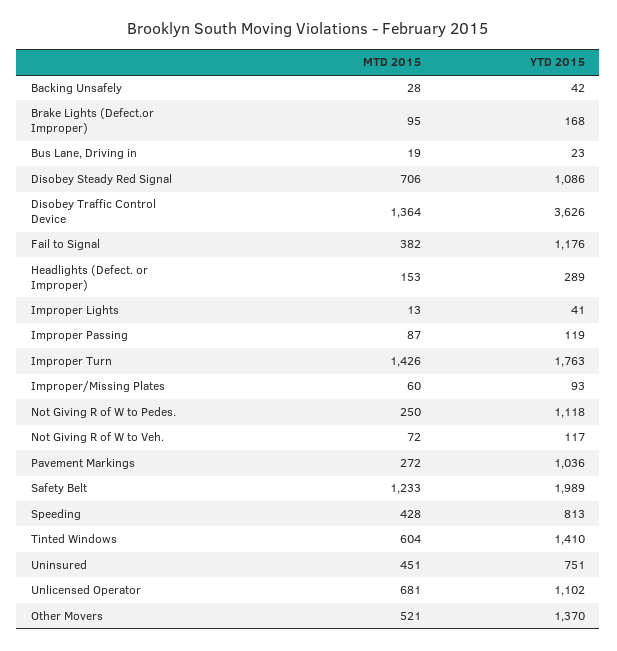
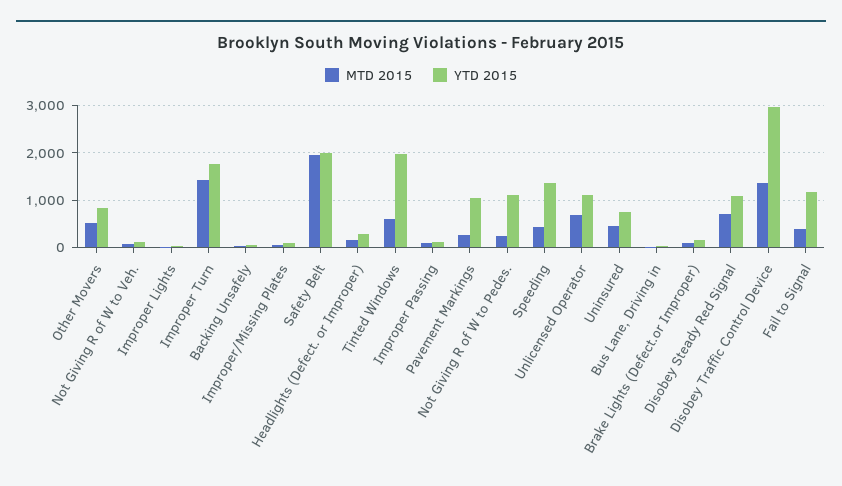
  {
    "MTD 2015": {
      "Backing Unsafely": 28,
      "Brake Lights (Defect.or Improper)": 95,
      "Bus Lane, Driving in": 19,
      "Disobey Steady Red Signal": 706,
      "Disobey Traffic Control Device": 1364,
      "Fail to Signal": 382,
      "Headlights (Defect. or Improper)": 153,
      "Improper Lights": 13,
      "Improper Passing": 87,
      "Improper Turn": 1426,
      "Improper/Missing Plates": 60,
      "Not Giving R of W to Pedes.": 250,
      "Not Giving R of W to Veh.": 72,
      "Pavement Markings": 272,
-     "Safety Belt": 1233,
+     "Safety Belt": 2000,
      "Speeding": 428,
      "Tinted Windows": 604,
      "Uninsured": 451,
      "Unlicensed Operator": 681,
      "Other Movers": 521
    },
    "YTD 2015": {
      "Backing Unsafely": 42,
      "Brake Lights (Defect.or Improper)": 168,
      "Bus Lane, Driving in": 23,
      "Disobey Steady Red Signal": 1086,
-     "Disobey Traffic Control Device": 3626,
+     "Disobey Traffic Control Device": 3000,
      "Fail to Signal": 1176,
      "Headlights (Defect. or Improper)": 289,
      "Improper Lights": 41,
      "Improper Passing": 119,
      "Improper Turn": 1763,
      "Improper/Missing Plates": 93,
      "Not Giving R of W to Pedes.": 1118,
      "Not Giving R of W to Veh.": 117,
      "Pavement Markings": 1036,
      "Safety Belt": 1989,
-     "Speeding": 813,
+     "Speeding": 1400,
-     "Tinted Windows": 1410,
+     "Tinted Windows": 2000,
      "Uninsured": 751,
      "Unlicensed Operator": 1102,
-     "Other Movers": 1370
+     "Other Movers": 800
    }
  }

